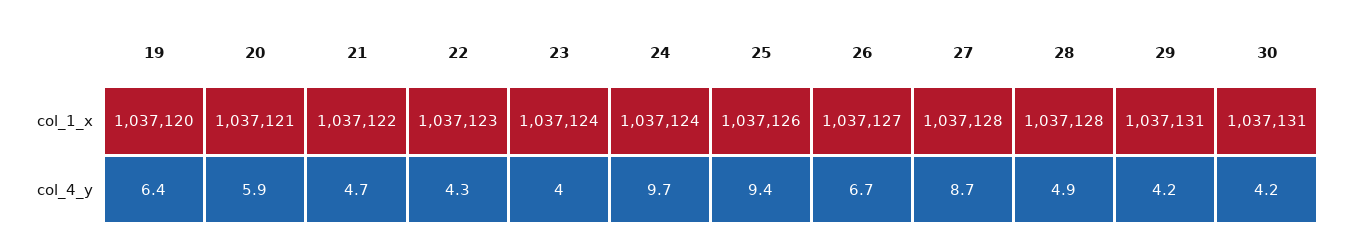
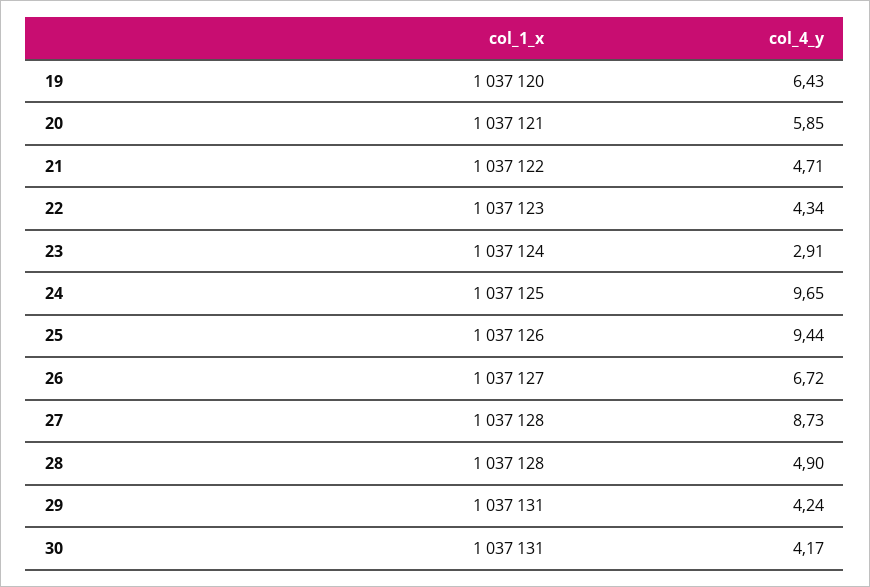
  {
    "19": {
      "col_1_x": 1037120,
      "col_4_y": 6.43
    },
    "20": {
      "col_1_x": 1037121,
      "col_4_y": 5.85
    },
    "21": {
      "col_1_x": 1037122,
      "col_4_y": 4.71
    },
    "22": {
      "col_1_x": 1037123,
      "col_4_y": 4.34
    },
    "23": {
      "col_1_x": 1037124,
-     "col_4_y": 4
+     "col_4_y": 2.91
    },
    "24": {
-     "col_1_x": 1037124,
+     "col_1_x": 1037125,
      "col_4_y": 9.65
    },
    "25": {
      "col_1_x": 1037126,
      "col_4_y": 9.44
    },
    "26": {
      "col_1_x": 1037127,
      "col_4_y": 6.72
    },
    "27": {
      "col_1_x": 1037128,
      "col_4_y": 8.73
    },
    "28": {
      "col_1_x": 1037128,
      "col_4_y": 4.9
    },
    "29": {
      "col_1_x": 1037131,
      "col_4_y": 4.24
    },
    "30": {
      "col_1_x": 1037131,
      "col_4_y": 4.17
    }
  }

